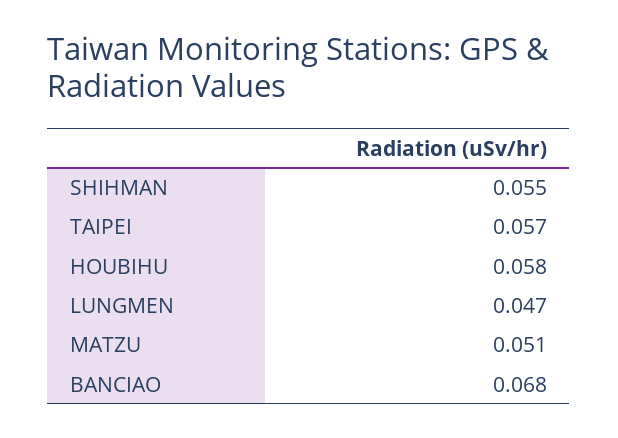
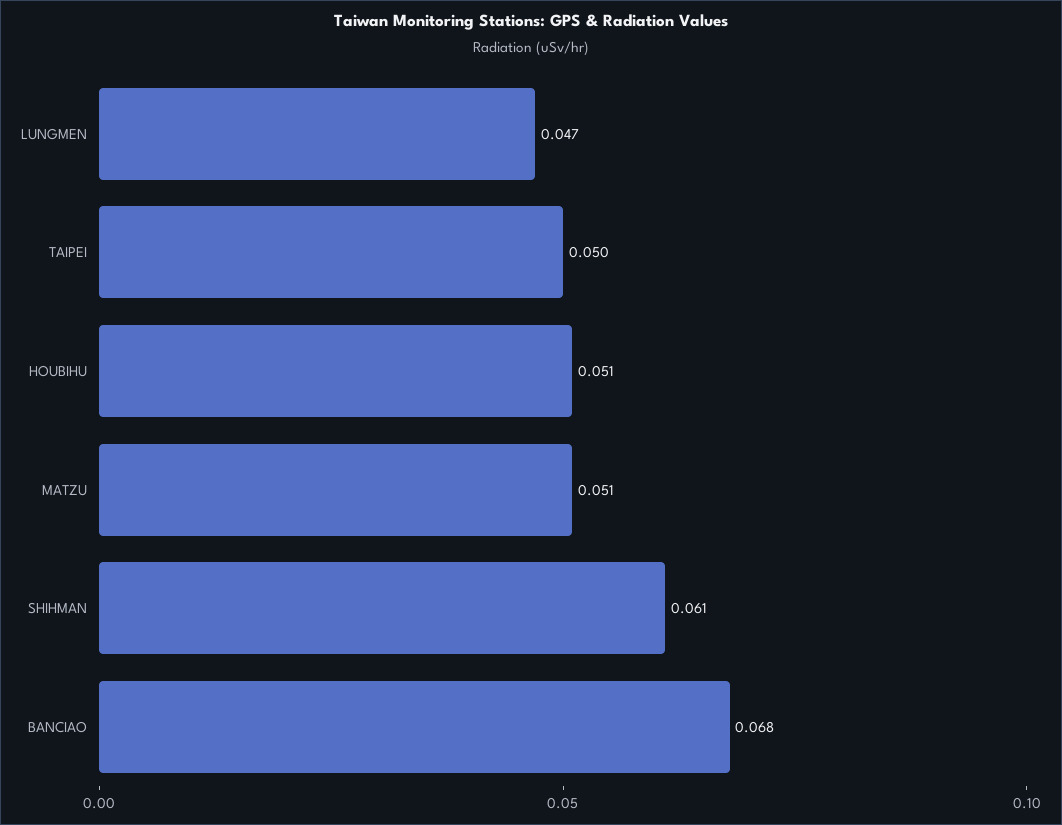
  {
-   "SHIHMAN": 0.055,
+   "SHIHMAN": 0.061,
-   "TAIPEI": 0.057,
+   "TAIPEI": 0.05,
-   "HOUBIHU": 0.058,
+   "HOUBIHU": 0.051,
    "LUNGMEN": 0.047,
    "MATZU": 0.051,
    "BANCIAO": 0.068
  }

